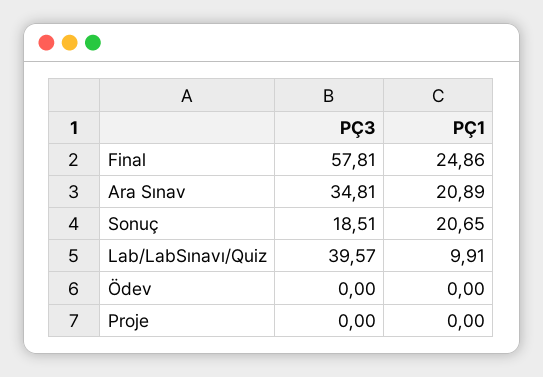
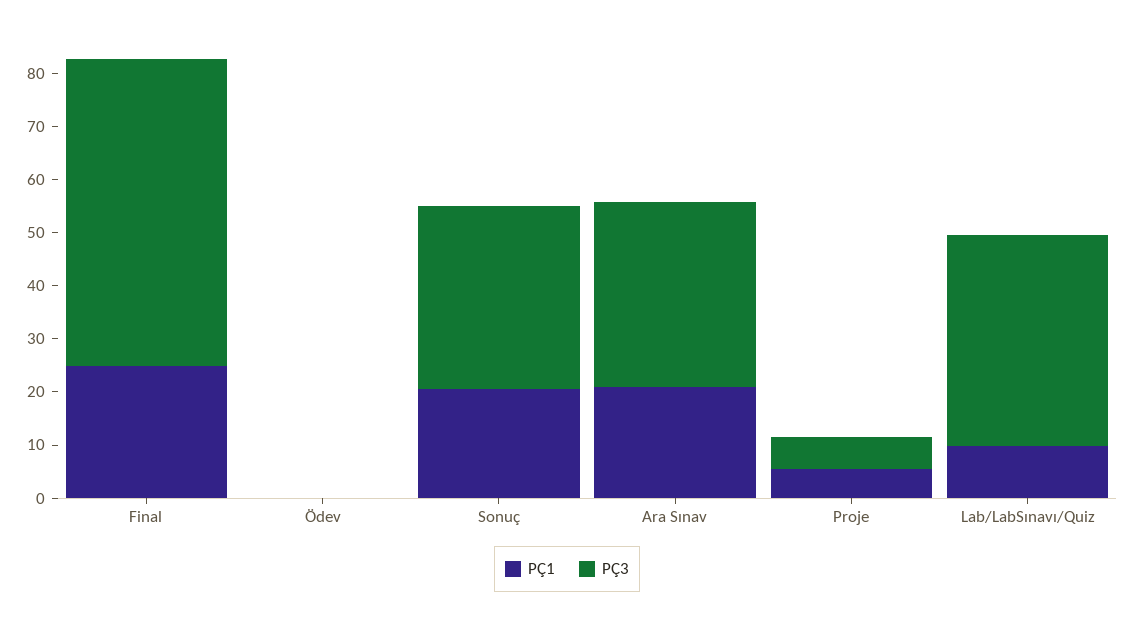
  {
    "PÇ3": {
      "Final": 57.81,
      "Ara Sınav": 34.81,
-     "Sonuç": 18.51,
+     "Sonuç": 34,
      "Lab/LabSınavı/Quiz": 39.57,
      "Ödev": 0,
-     "Proje": 0
+     "Proje": 6
    },
    "PÇ1": {
      "Final": 24.86,
      "Ara Sınav": 20.89,
      "Sonuç": 20.65,
      "Lab/LabSınavı/Quiz": 9.91,
      "Ödev": 0,
-     "Proje": 0
+     "Proje": 6
    }
  }

